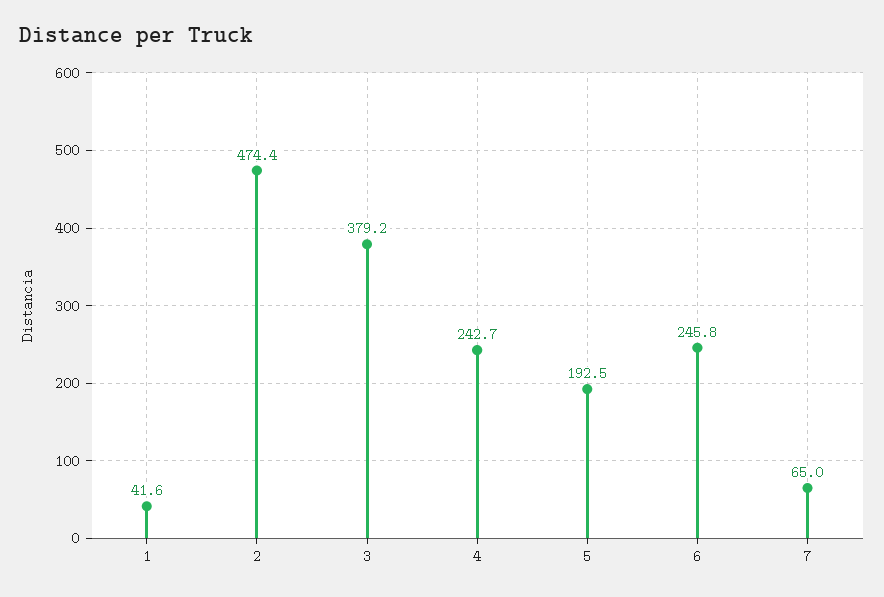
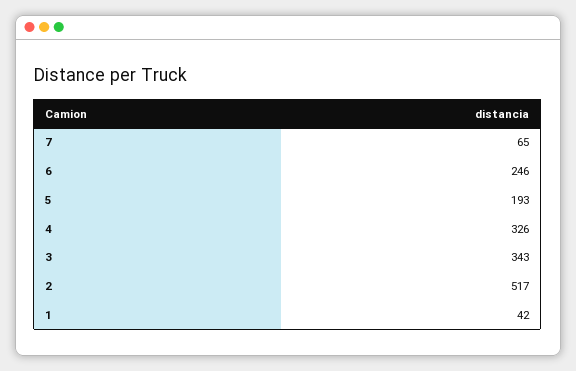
  {
    "1": 41.6,
-   "2": 474.4,
+   "2": 517,
-   "3": 379.2,
+   "3": 343,
-   "4": 242.7,
+   "4": 326,
    "5": 192.5,
    "6": 245.8,
    "7": 65
  }

